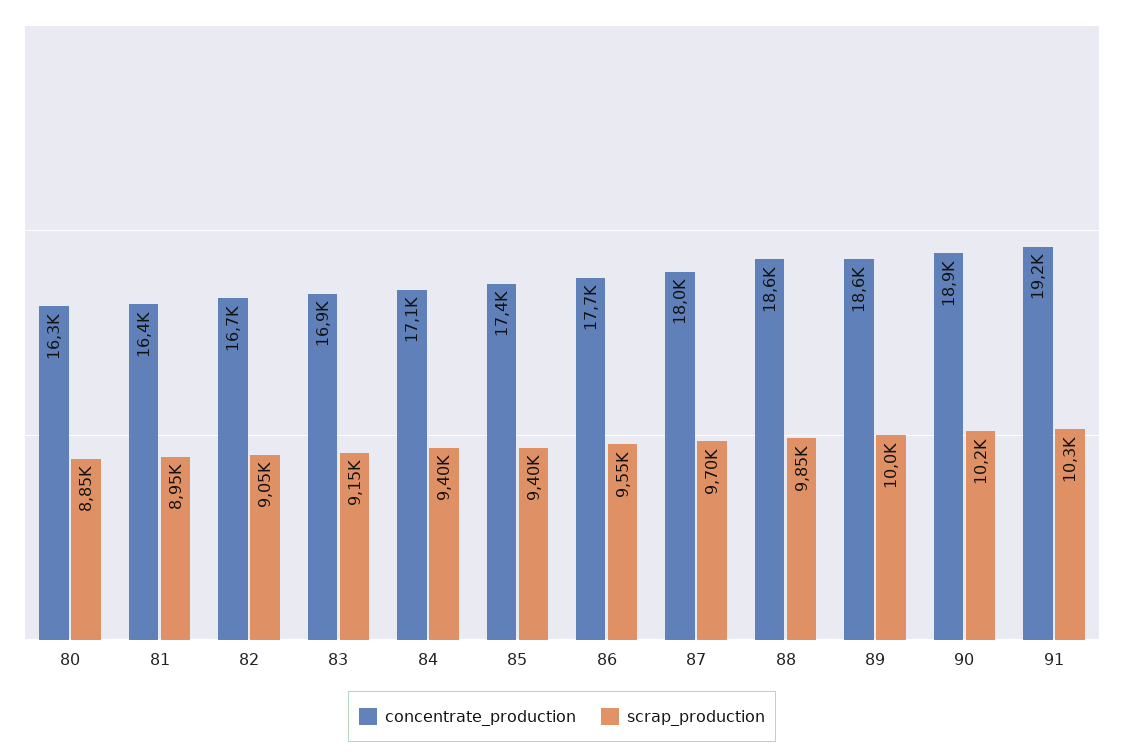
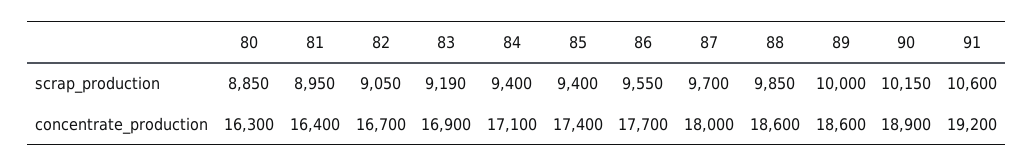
  {
    "concentrate_production": {
      "80": 16300,
      "81": 16400,
      "82": 16700,
      "83": 16900,
      "84": 17100,
      "85": 17400,
      "86": 17700,
      "87": 18000,
      "88": 18600,
      "89": 18600,
      "90": 18900,
      "91": 19200
    },
    "scrap_production": {
      "80": 8850,
      "81": 8950,
      "82": 9050,
-     "83": 9150,
+     "83": 9190,
      "84": 9400,
      "85": 9400,
      "86": 9550,
      "87": 9700,
      "88": 9850,
      "89": 10000,
      "90": 10150,
-     "91": 10300
+     "91": 10600
    }
  }

